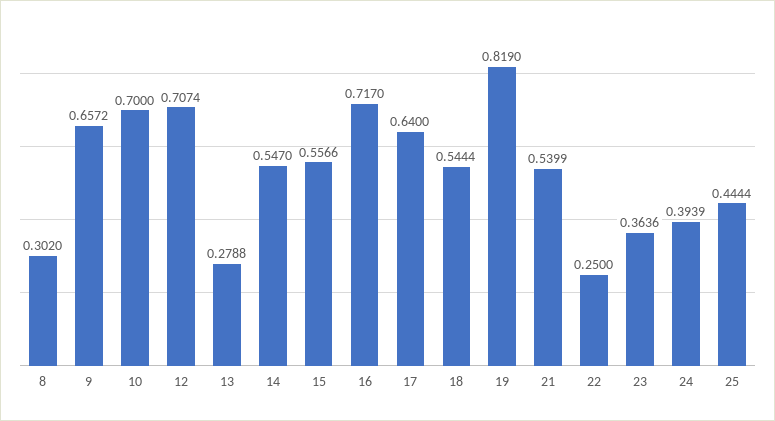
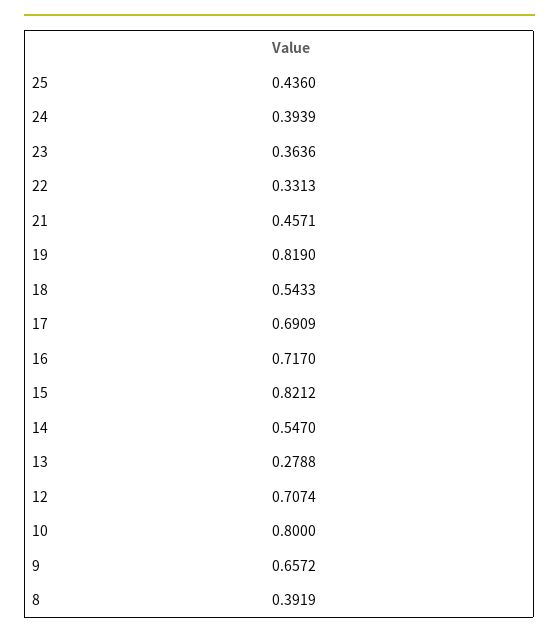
  {
-   "8": 0.302,
+   "8": 0.3919,
    "9": 0.6572,
-   "10": 0.7,
+   "10": 0.8,
    "12": 0.7074,
    "13": 0.2788,
    "14": 0.547,
-   "15": 0.5566,
+   "15": 0.8212,
    "16": 0.717,
-   "17": 0.64,
+   "17": 0.6909,
-   "18": 0.5444,
+   "18": 0.5433,
    "19": 0.819,
-   "21": 0.5399,
+   "21": 0.4571,
-   "22": 0.25,
+   "22": 0.3313,
    "23": 0.3636,
    "24": 0.3939,
-   "25": 0.4444
+   "25": 0.436
  }

